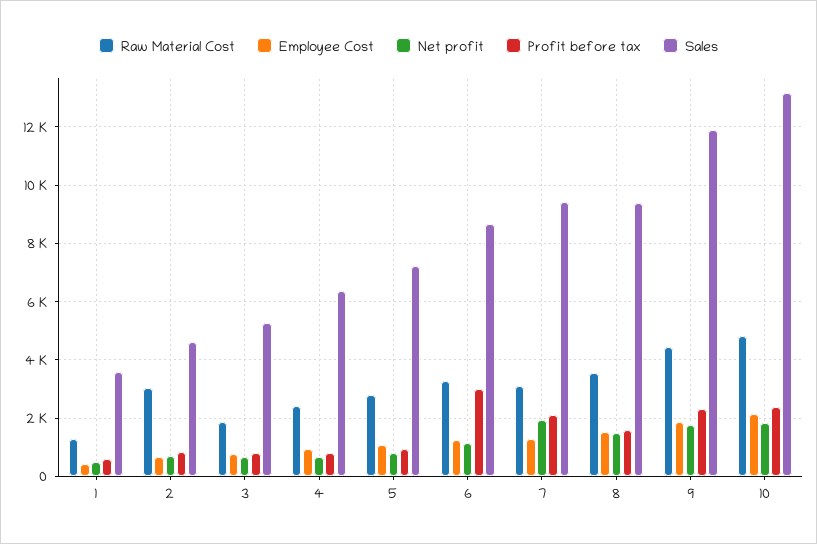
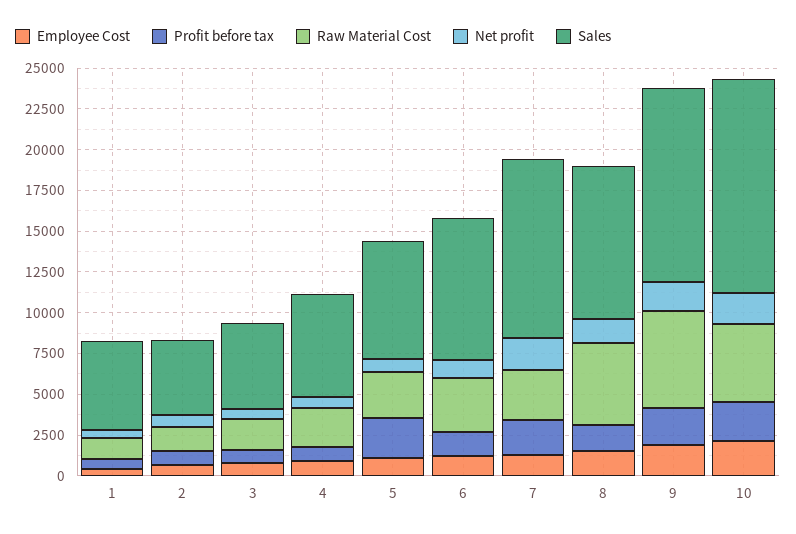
  {
    "Raw Material Cost": {
      "1": 1250,
-     "2": 3000,
+     "2": 1500,
      "3": 2000,
      "4": 2500,
      "5": 2750,
      "6": 3250,
      "7": 3000,
-     "8": 3500,
+     "8": 5000,
-     "9": 4500,
+     "9": 6000,
      "10": 4750
    },
    "Employee Cost": {
      "1": 500,
      "2": 750,
      "3": 750,
      "4": 1000,
      "5": 1000,
      "6": 1250,
      "7": 1250,
      "8": 1500,
      "9": 1750,
      "10": 2250
    },
    "Net profit": {
      "1": 500,
      "2": 750,
      "3": 750,
      "4": 750,
      "5": 750,
      "6": 1250,
      "7": 2000,
      "8": 1500,
      "9": 1750,
      "10": 1750
    },
    "Profit before tax": {
      "1": 500,
      "2": 750,
      "3": 750,
      "4": 750,
-     "5": 1000,
+     "5": 2500,
-     "6": 3000,
+     "6": 1500,
      "7": 2000,
      "8": 1500,
      "9": 2250,
      "10": 2500
    },
    "Sales": {
-     "1": 3500,
+     "1": 5500,
      "2": 4750,
      "3": 5250,
      "4": 6250,
      "5": 7250,
      "6": 8750,
-     "7": 9500,
+     "7": 11000,
      "8": 9500,
      "9": 12000,
      "10": 13250
    }
  }

